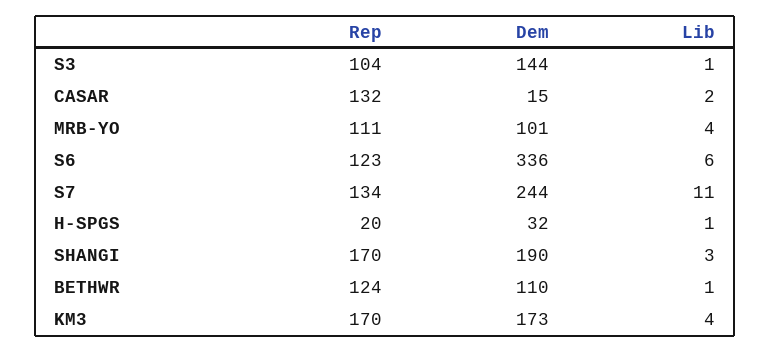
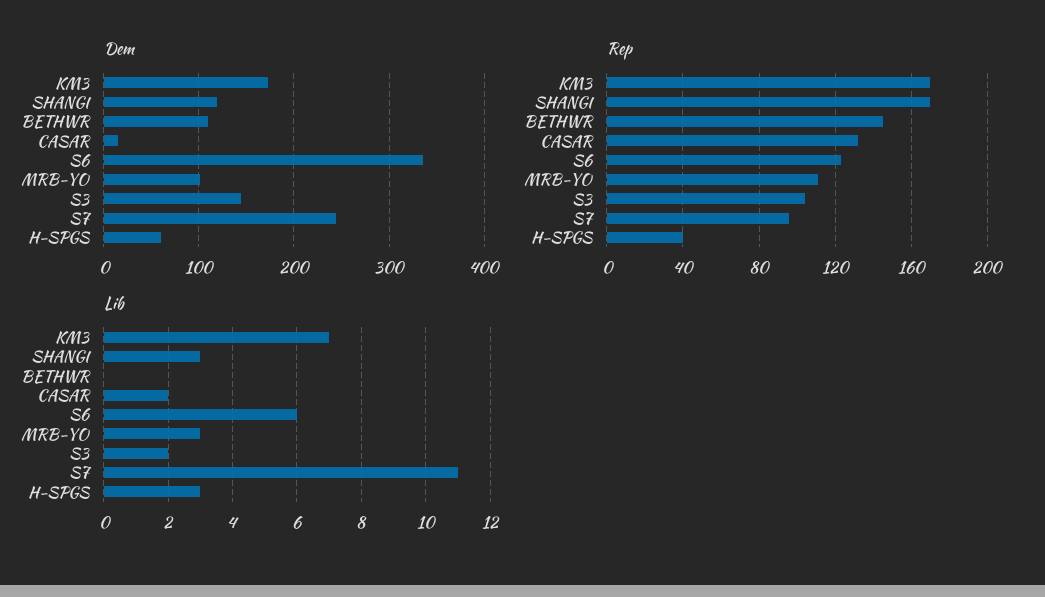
  {
    "Rep": {
      "S3": 104,
      "CASAR": 132,
      "MRB-YO": 111,
      "S6": 123,
-     "S7": 134,
+     "S7": 95,
-     "H-SPGS": 20,
+     "H-SPGS": 40,
      "SHANGI": 170,
-     "BETHWR": 124,
+     "BETHWR": 145,
      "KM3": 170
    },
    "Dem": {
      "S3": 144,
      "CASAR": 15,
      "MRB-YO": 101,
      "S6": 336,
      "S7": 244,
-     "H-SPGS": 32,
+     "H-SPGS": 60,
-     "SHANGI": 190,
+     "SHANGI": 120,
      "BETHWR": 110,
      "KM3": 173
    },
    "Lib": {
-     "S3": 1,
+     "S3": 2,
      "CASAR": 2,
-     "MRB-YO": 4,
+     "MRB-YO": 3,
      "S6": 6,
      "S7": 11,
-     "H-SPGS": 1,
+     "H-SPGS": 3,
      "SHANGI": 3,
-     "BETHWR": 1,
+     "BETHWR": 0,
-     "KM3": 4
+     "KM3": 7
    }
  }

